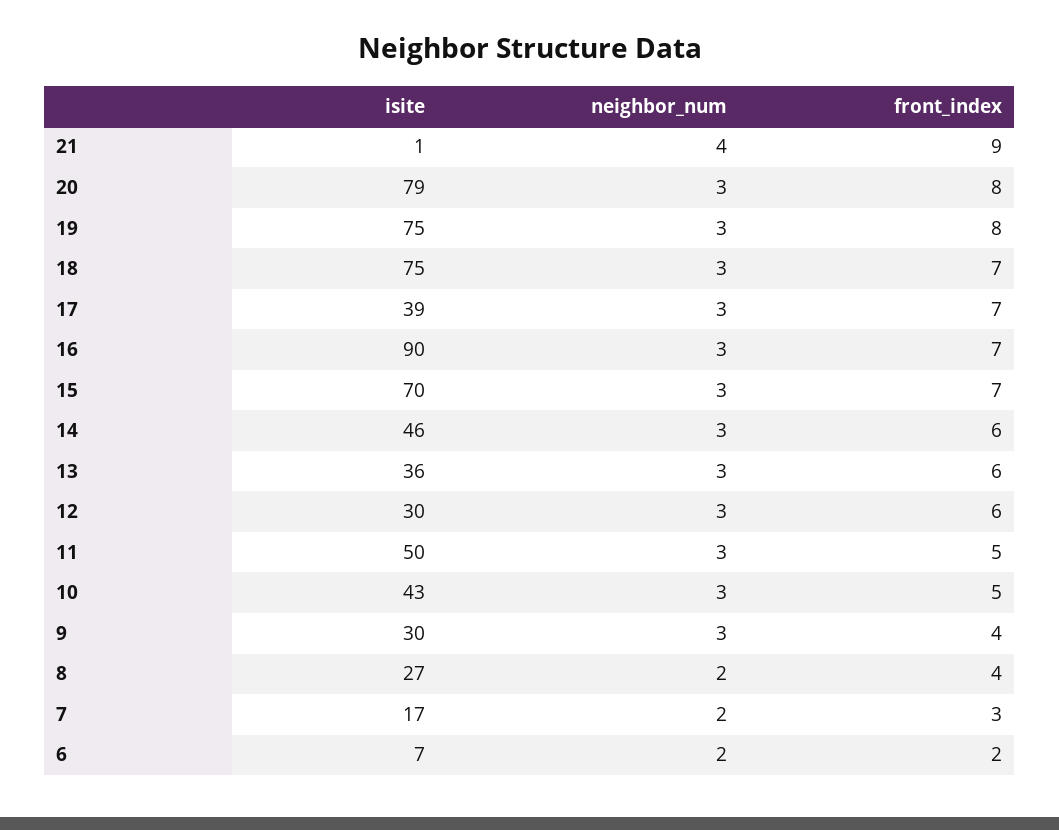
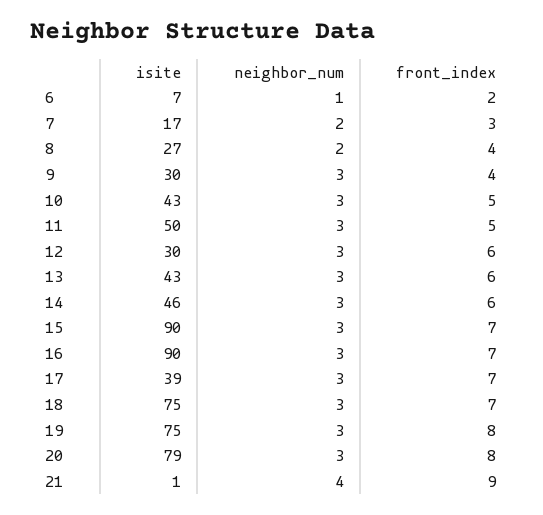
  {
    "isite": {
      "21": 1,
      "20": 79,
      "19": 75,
      "18": 75,
      "17": 39,
      "16": 90,
-     "15": 70,
+     "15": 90,
      "14": 46,
-     "13": 36,
+     "13": 43,
      "12": 30,
      "11": 50,
      "10": 43,
      "9": 30,
      "8": 27,
      "7": 17,
      "6": 7
    },
    "neighbor_num": {
      "21": 4,
      "20": 3,
      "19": 3,
      "18": 3,
      "17": 3,
      "16": 3,
      "15": 3,
      "14": 3,
      "13": 3,
      "12": 3,
      "11": 3,
      "10": 3,
      "9": 3,
      "8": 2,
      "7": 2,
-     "6": 2
+     "6": 1
    },
    "front_index": {
      "21": 9,
      "20": 8,
      "19": 8,
      "18": 7,
      "17": 7,
      "16": 7,
      "15": 7,
      "14": 6,
      "13": 6,
      "12": 6,
      "11": 5,
      "10": 5,
      "9": 4,
      "8": 4,
      "7": 3,
      "6": 2
    }
  }

